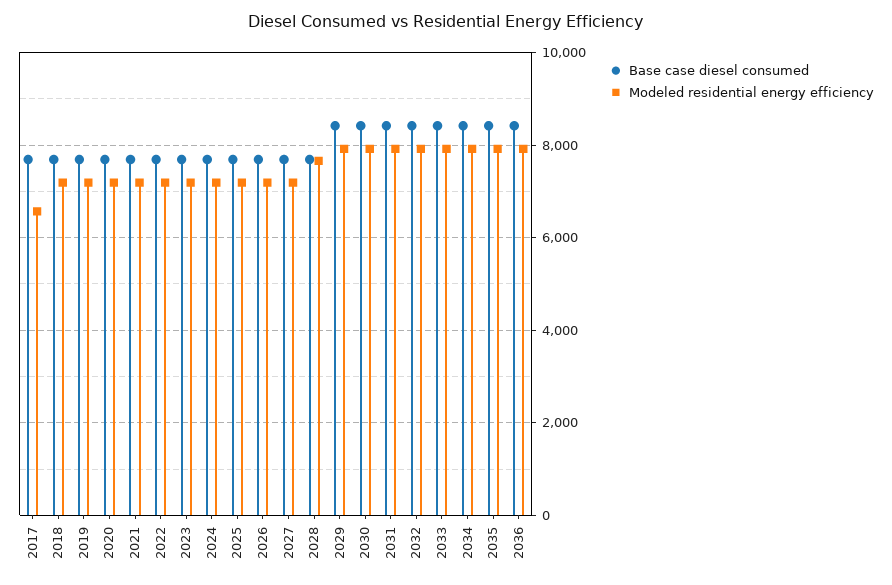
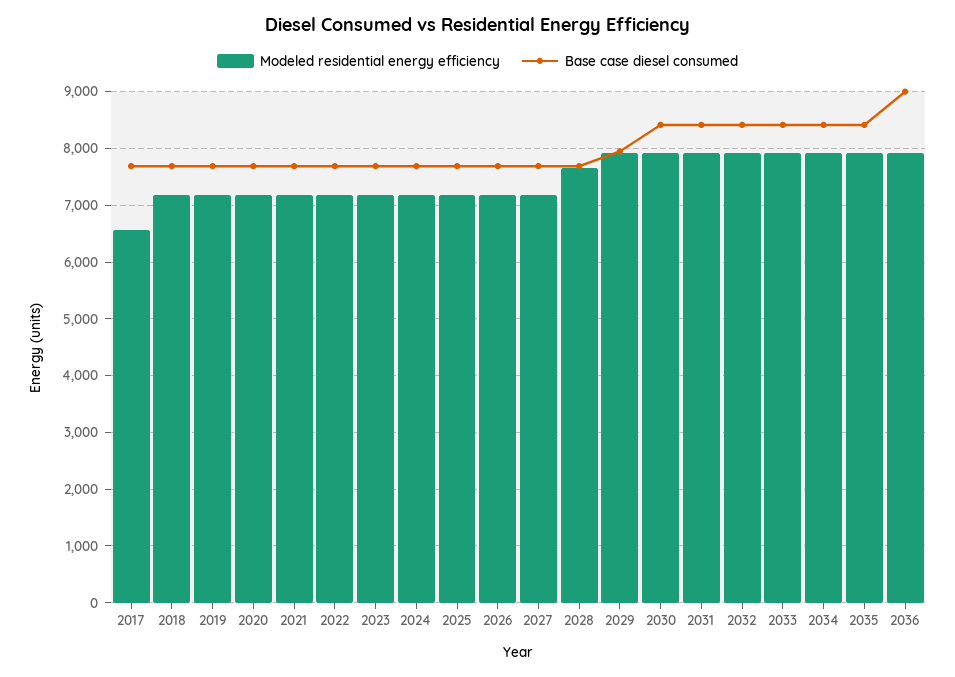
  {
    "Base case diesel consumed": {
      "2017": 7600,
      "2018": 7600,
      "2019": 7600,
      "2020": 7600,
      "2021": 7600,
      "2022": 7600,
      "2023": 7600,
      "2024": 7600,
      "2025": 7600,
      "2026": 7600,
      "2027": 7600,
      "2028": 7600,
-     "2029": 8400,
+     "2029": 8000,
      "2030": 8400,
      "2031": 8400,
      "2032": 8400,
      "2033": 8400,
      "2034": 8400,
      "2035": 8400,
-     "2036": 8400
+     "2036": 9000
    },
    "Modeled residential energy efficiency": {
      "2017": 6600,
      "2018": 7200,
      "2019": 7200,
      "2020": 7200,
      "2021": 7200,
      "2022": 7200,
      "2023": 7200,
      "2024": 7200,
      "2025": 7200,
      "2026": 7200,
      "2027": 7200,
      "2028": 7600,
      "2029": 8000,
      "2030": 8000,
      "2031": 8000,
      "2032": 8000,
      "2033": 8000,
      "2034": 8000,
      "2035": 8000,
      "2036": 8000
    }
  }

